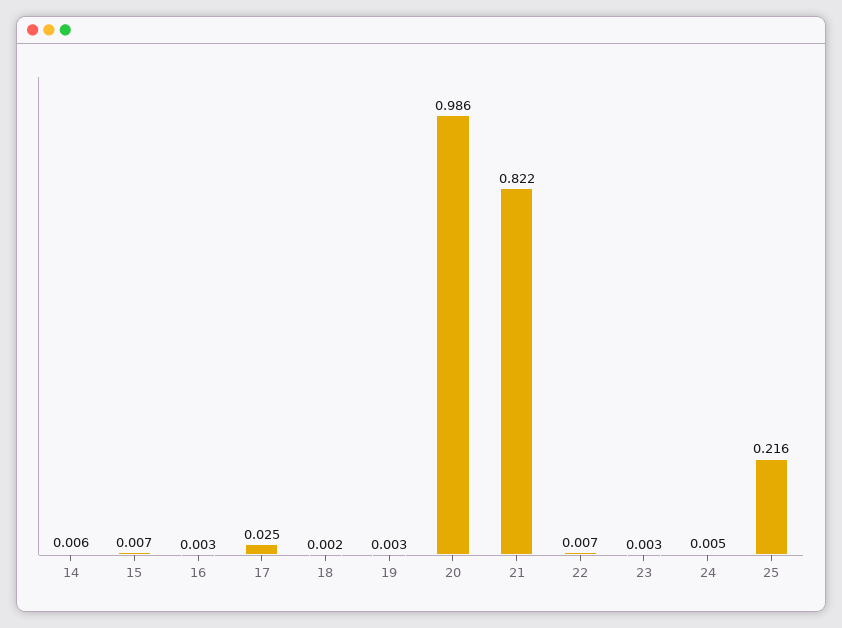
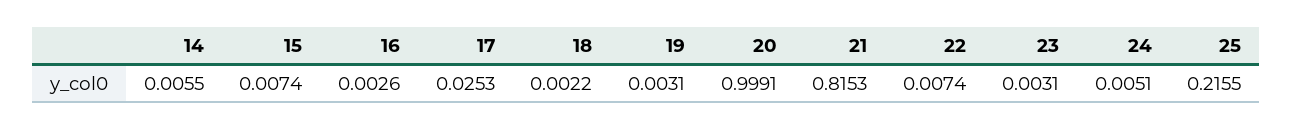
  {
    "14": 0.0055,
    "15": 0.0074,
    "16": 0.0026,
    "17": 0.0253,
    "18": 0.0022,
    "19": 0.0031,
-   "20": 0.986,
+   "20": 0.9991,
-   "21": 0.822,
+   "21": 0.8153,
    "22": 0.0074,
    "23": 0.0031,
    "24": 0.0051,
    "25": 0.2155
  }

